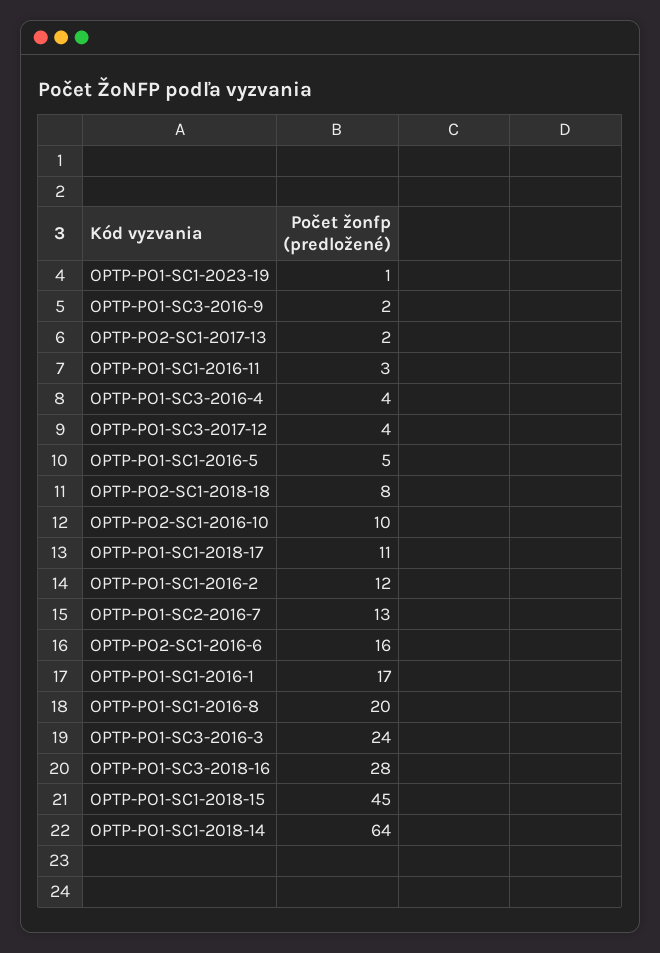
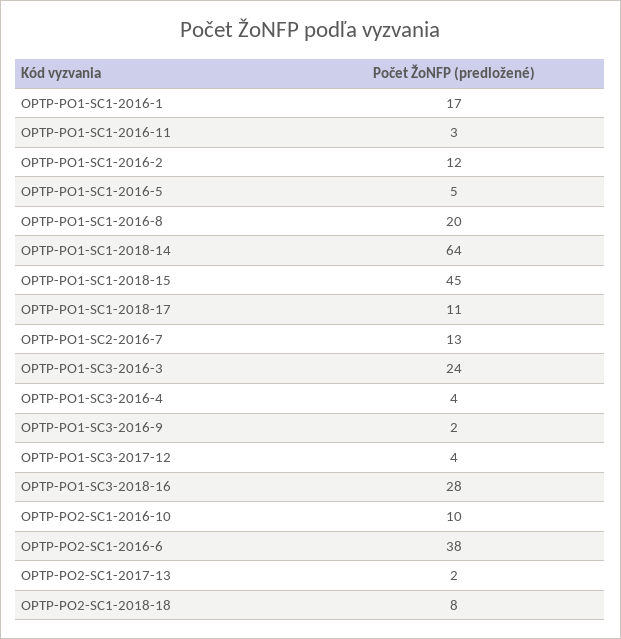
  {
-   "OPTP-PO1-SC1-2023-19": 1,
    "OPTP-PO1-SC3-2016-9": 2,
    "OPTP-PO2-SC1-2017-13": 2,
    "OPTP-PO1-SC1-2016-11": 3,
    "OPTP-PO1-SC3-2016-4": 4,
    "OPTP-PO1-SC3-2017-12": 4,
    "OPTP-PO1-SC1-2016-5": 5,
    "OPTP-PO2-SC1-2018-18": 8,
    "OPTP-PO2-SC1-2016-10": 10,
    "OPTP-PO1-SC1-2018-17": 11,
    "OPTP-PO1-SC1-2016-2": 12,
    "OPTP-PO1-SC2-2016-7": 13,
-   "OPTP-PO2-SC1-2016-6": 16,
+   "OPTP-PO2-SC1-2016-6": 38,
    "OPTP-PO1-SC1-2016-1": 17,
    "OPTP-PO1-SC1-2016-8": 20,
    "OPTP-PO1-SC3-2016-3": 24,
    "OPTP-PO1-SC3-2018-16": 28,
    "OPTP-PO1-SC1-2018-15": 45,
    "OPTP-PO1-SC1-2018-14": 64
  }

